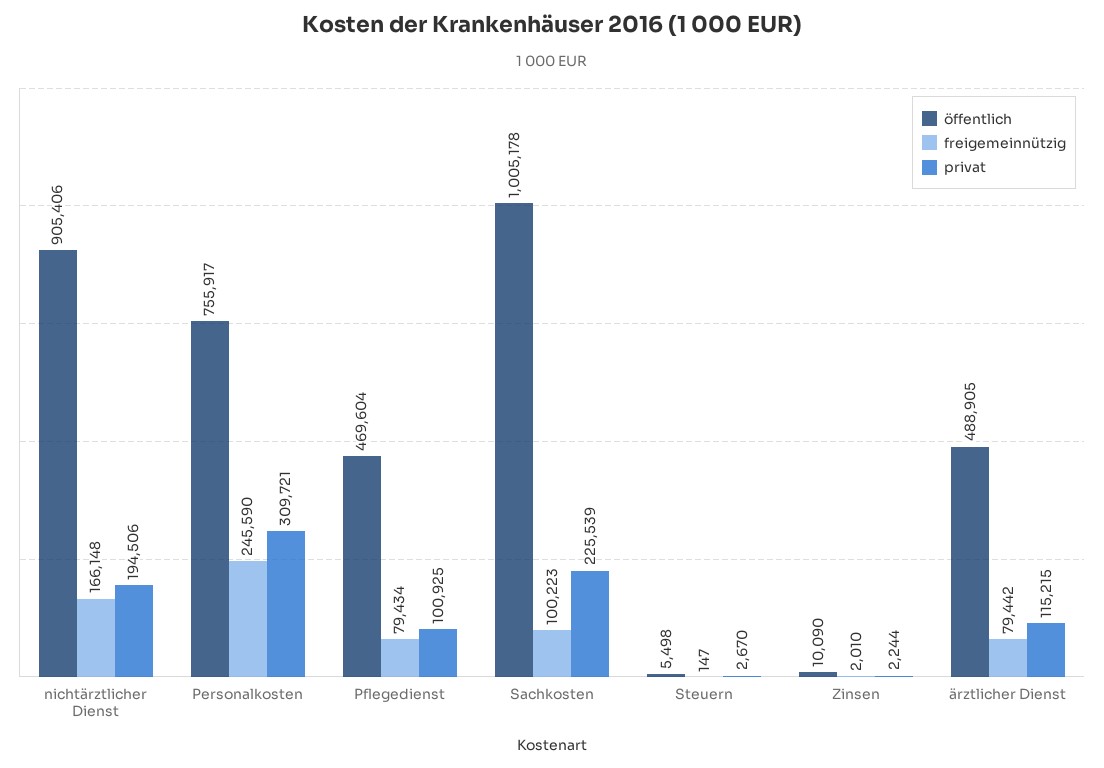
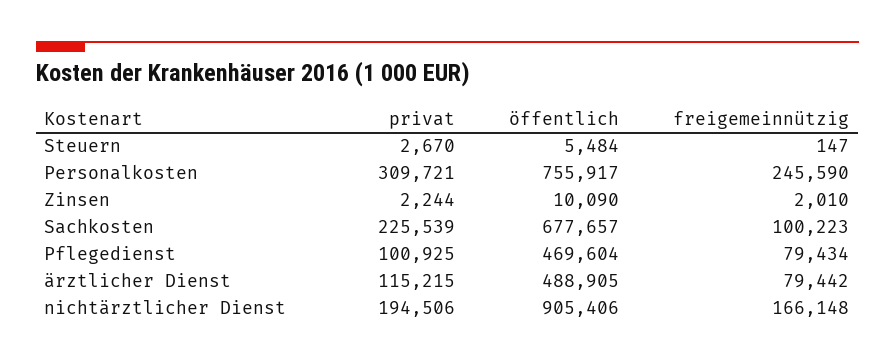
  {
    "öffentlich": {
      "nichtärztlicher Dienst": 905406,
      "Personalkosten": 755917,
      "Pflegedienst": 469604,
-     "Sachkosten": 1005178,
+     "Sachkosten": 677657,
-     "Steuern": 5498,
+     "Steuern": 5484,
      "Zinsen": 10090,
      "ärztlicher Dienst": 488905
    },
    "freigemeinnützig": {
      "nichtärztlicher Dienst": 166148,
      "Personalkosten": 245590,
      "Pflegedienst": 79434,
      "Sachkosten": 100223,
      "Steuern": 147,
      "Zinsen": 2010,
      "ärztlicher Dienst": 79442
    },
    "privat": {
      "nichtärztlicher Dienst": 194506,
      "Personalkosten": 309721,
      "Pflegedienst": 100925,
      "Sachkosten": 225539,
      "Steuern": 2670,
      "Zinsen": 2244,
      "ärztlicher Dienst": 115215
    }
  }

